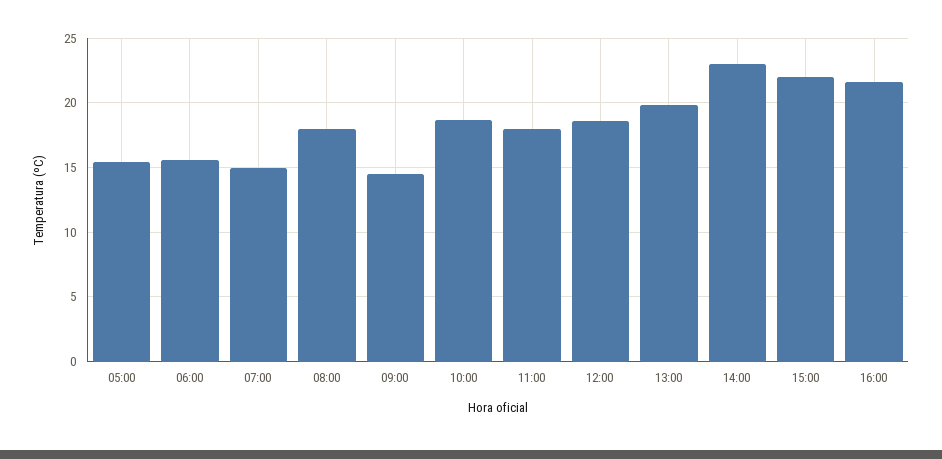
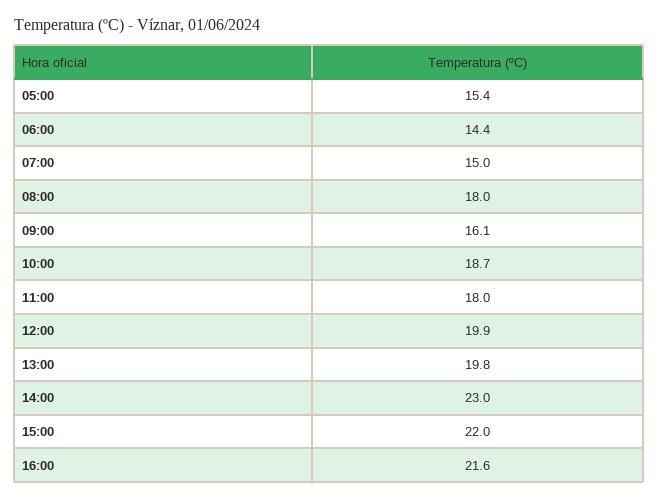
  {
    "05:00": 15.4,
-   "06:00": 15.5,
+   "06:00": 14.4,
    "07:00": 15,
    "08:00": 18,
-   "09:00": 14.5,
+   "09:00": 16.1,
    "10:00": 18.7,
    "11:00": 18,
-   "12:00": 18.5,
+   "12:00": 19.9,
    "13:00": 19.8,
    "14:00": 23,
    "15:00": 22,
    "16:00": 21.6
  }

